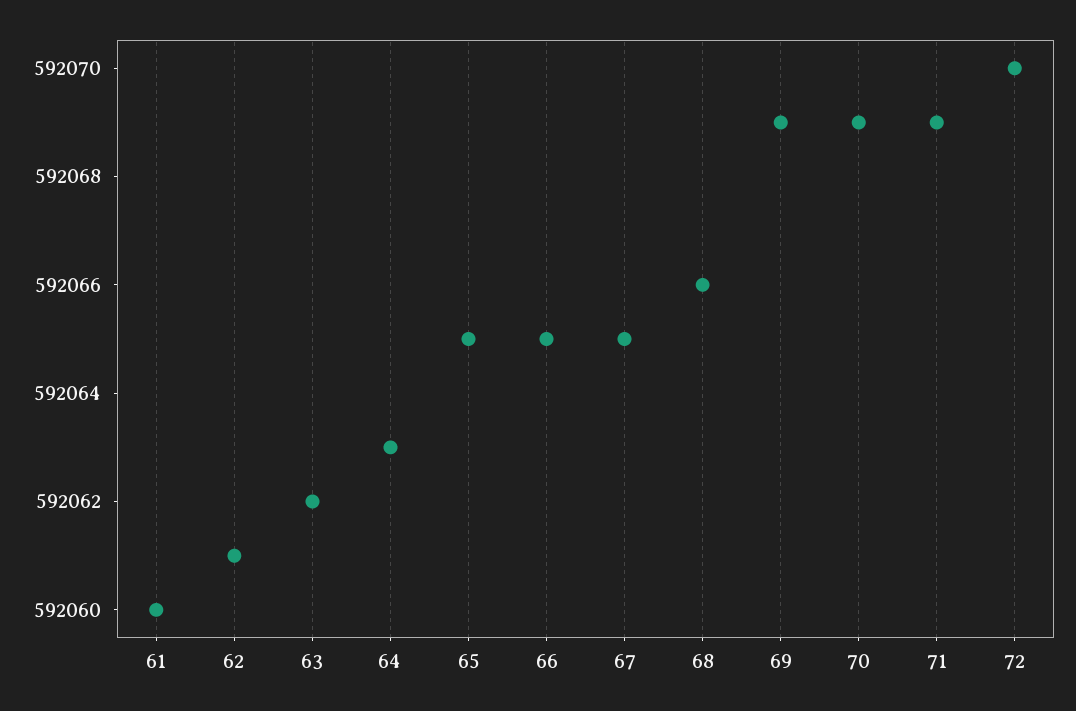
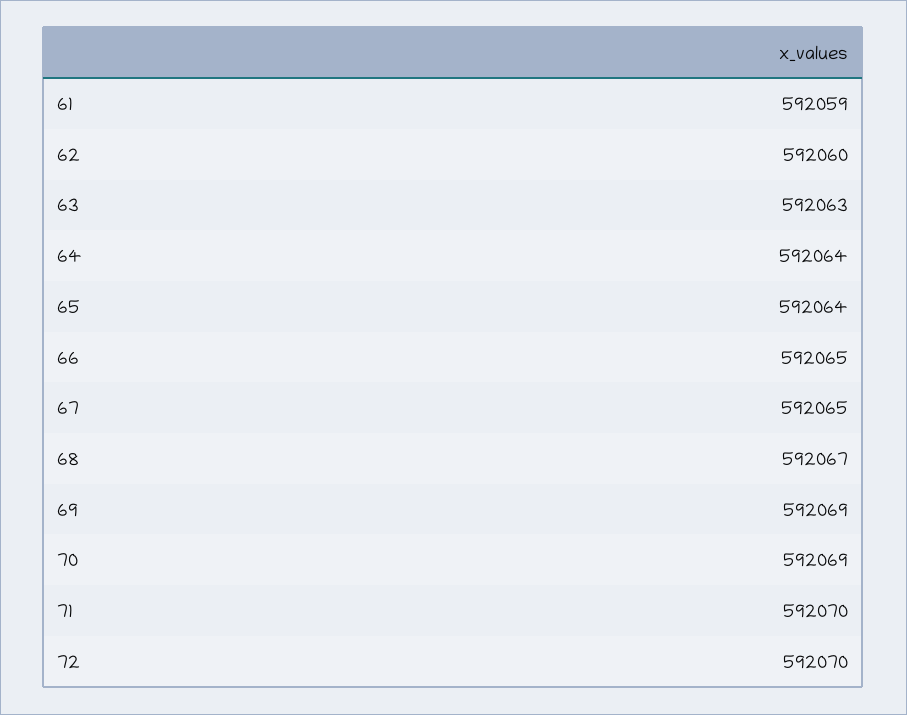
  {
-   "61": 592060,
+   "61": 592059,
-   "62": 592061,
+   "62": 592060,
-   "63": 592062,
+   "63": 592063,
-   "64": 592063,
+   "64": 592064,
-   "65": 592065,
+   "65": 592064,
    "66": 592065,
    "67": 592065,
-   "68": 592066,
+   "68": 592067,
    "69": 592069,
    "70": 592069,
-   "71": 592069,
+   "71": 592070,
    "72": 592070
  }

